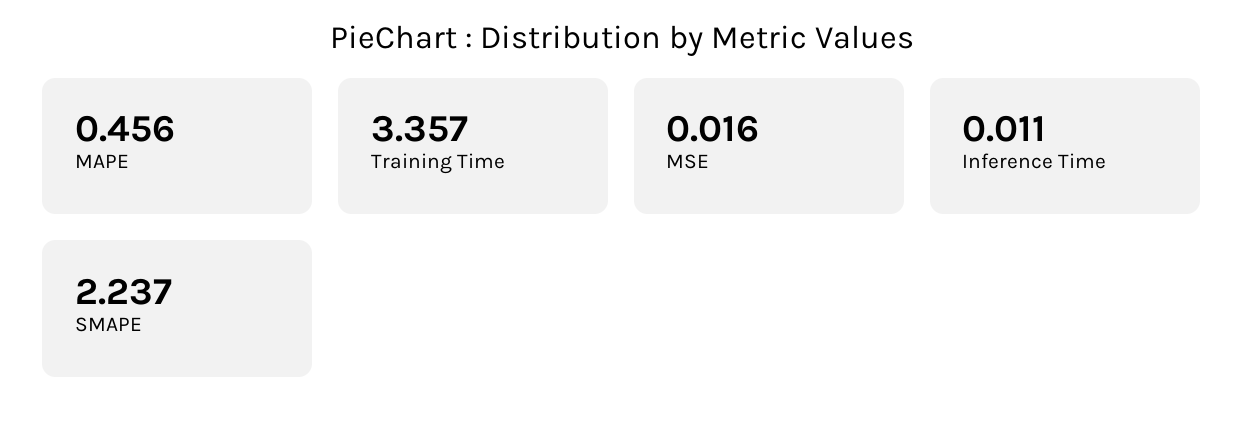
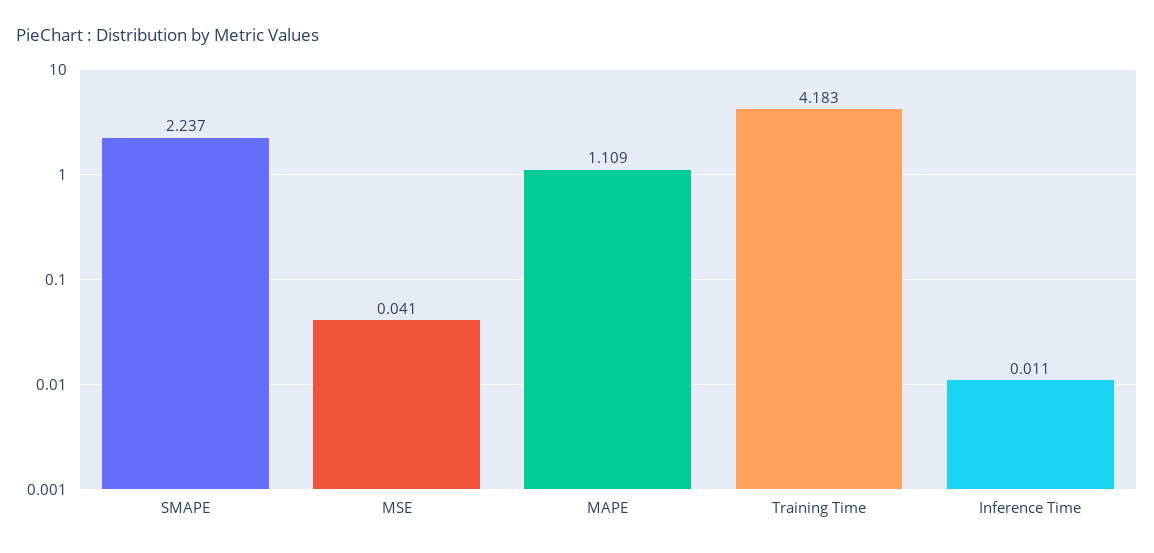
  {
-   "MAPE": 0.456,
+   "MAPE": 1.109,
-   "Training Time": 3.357,
+   "Training Time": 4.183,
-   "MSE": 0.016,
+   "MSE": 0.041,
    "Inference Time": 0.011,
    "SMAPE": 2.237
  }

